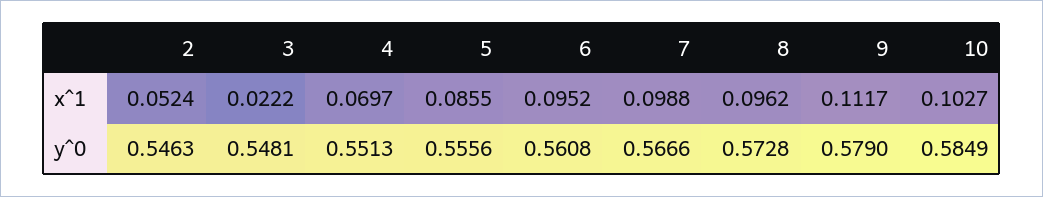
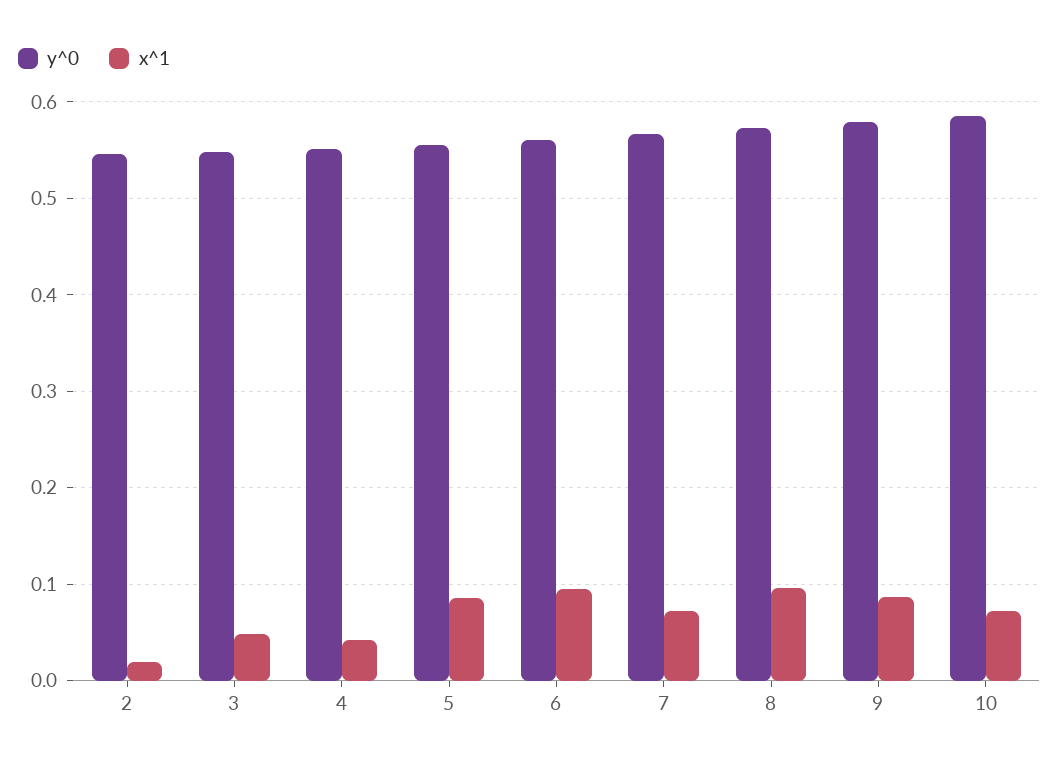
  {
    "x^1": {
-     "2": 0.0524,
+     "2": 0.02,
-     "3": 0.0222,
+     "3": 0.05,
-     "4": 0.0697,
+     "4": 0.04,
      "5": 0.0855,
      "6": 0.0952,
-     "7": 0.0988,
+     "7": 0.07,
      "8": 0.0962,
-     "9": 0.1117,
+     "9": 0.09,
-     "10": 0.1027
+     "10": 0.07
    },
    "y^0": {
      "2": 0.5463,
      "3": 0.5481,
      "4": 0.5513,
      "5": 0.5556,
      "6": 0.5608,
      "7": 0.5666,
      "8": 0.5728,
      "9": 0.579,
      "10": 0.5849
    }
  }

